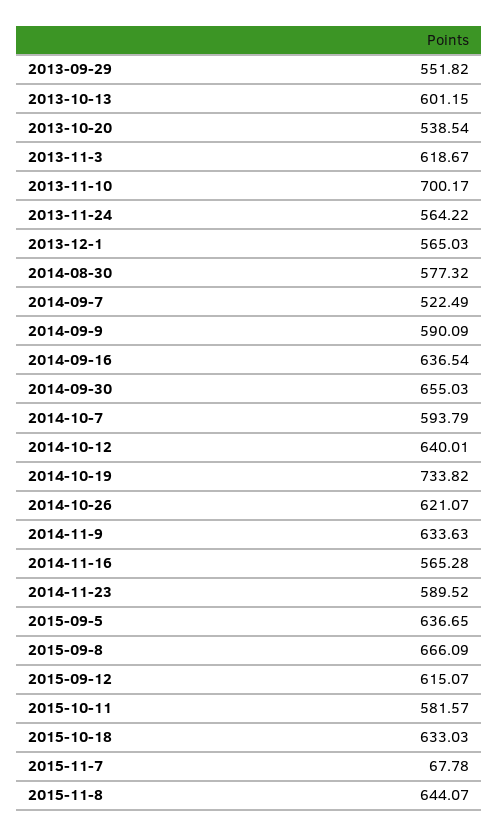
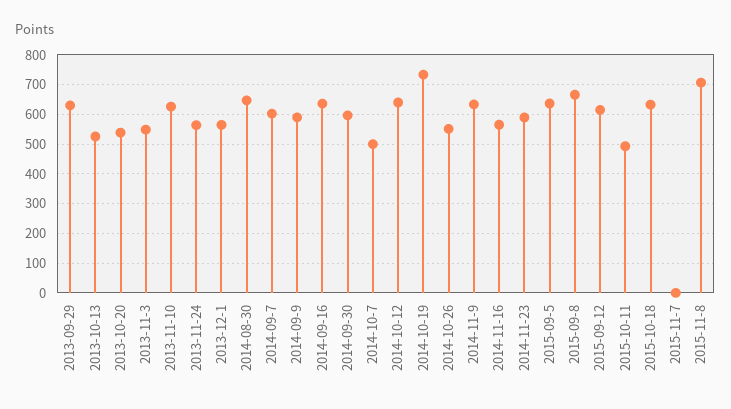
  {
-   "2013-09-29": 551.82,
+   "2013-09-29": 625,
-   "2013-10-13": 601.15,
+   "2013-10-13": 525,
    "2013-10-20": 538.54,
-   "2013-11-3": 618.67,
+   "2013-11-3": 550,
-   "2013-11-10": 700.17,
+   "2013-11-10": 625,
    "2013-11-24": 564.22,
    "2013-12-1": 565.03,
-   "2014-08-30": 577.32,
+   "2014-08-30": 650,
-   "2014-09-7": 522.49,
+   "2014-09-7": 600,
    "2014-09-9": 590.09,
    "2014-09-16": 636.54,
-   "2014-09-30": 655.03,
+   "2014-09-30": 600,
-   "2014-10-7": 593.79,
+   "2014-10-7": 500,
    "2014-10-12": 640.01,
    "2014-10-19": 733.82,
-   "2014-10-26": 621.07,
+   "2014-10-26": 550,
    "2014-11-9": 633.63,
    "2014-11-16": 565.28,
    "2014-11-23": 589.52,
    "2015-09-5": 636.65,
    "2015-09-8": 666.09,
    "2015-09-12": 615.07,
-   "2015-10-11": 581.57,
+   "2015-10-11": 500,
    "2015-10-18": 633.03,
-   "2015-11-7": 67.78,
+   "2015-11-7": 0,
-   "2015-11-8": 644.07
+   "2015-11-8": 700
  }

